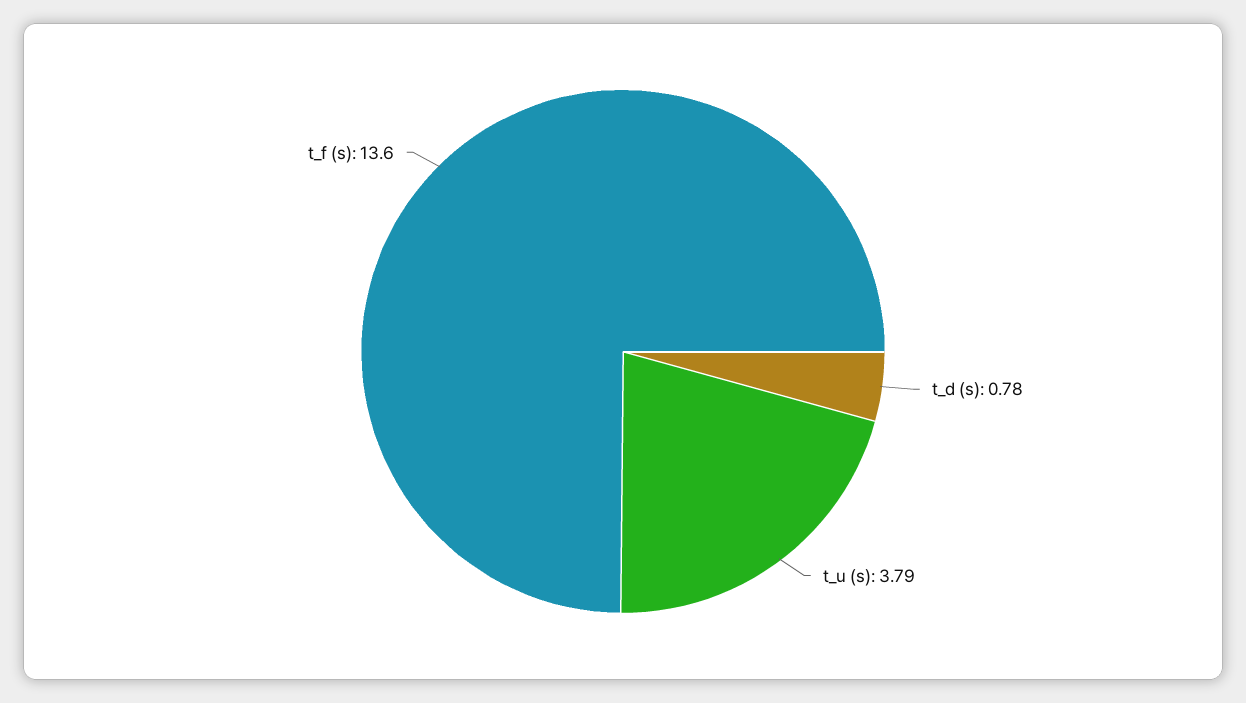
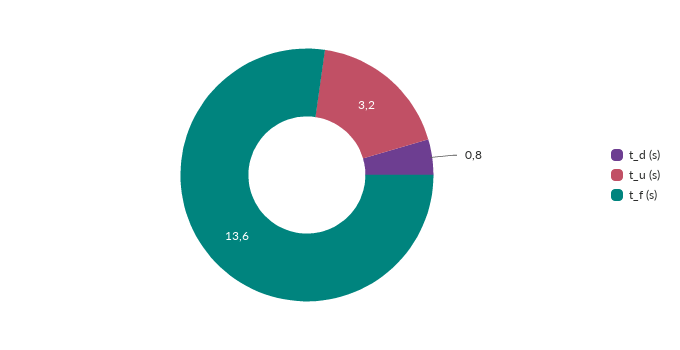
  {
    "t_d (s)": 0.78,
-   "t_u (s)": 3.79,
+   "t_u (s)": 3.2,
    "t_f (s)": 13.6
  }

